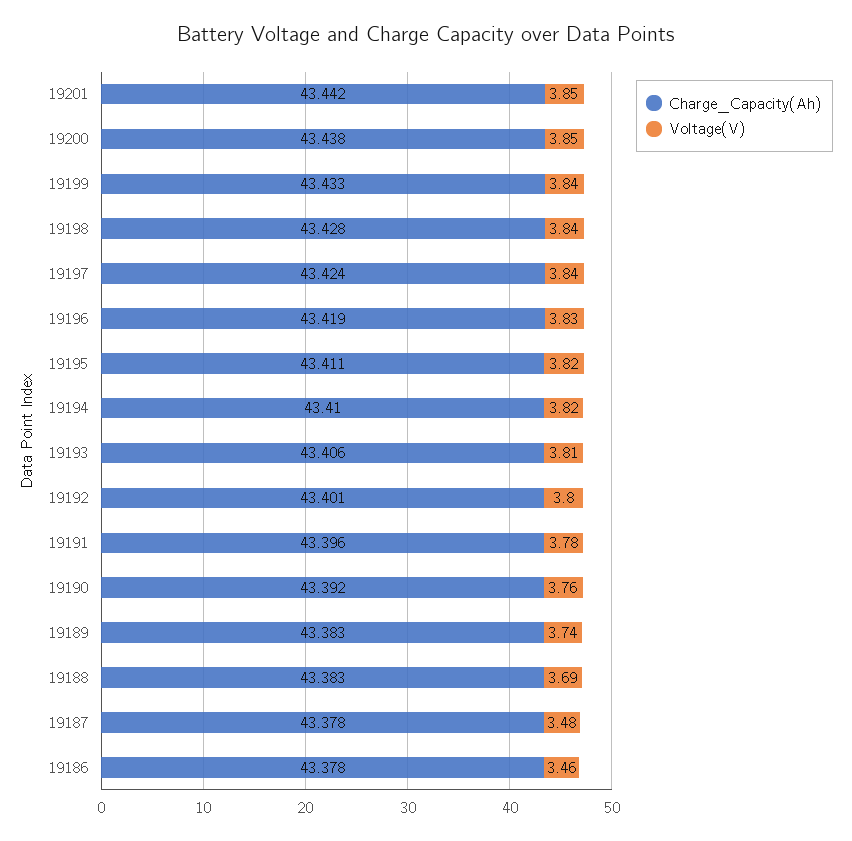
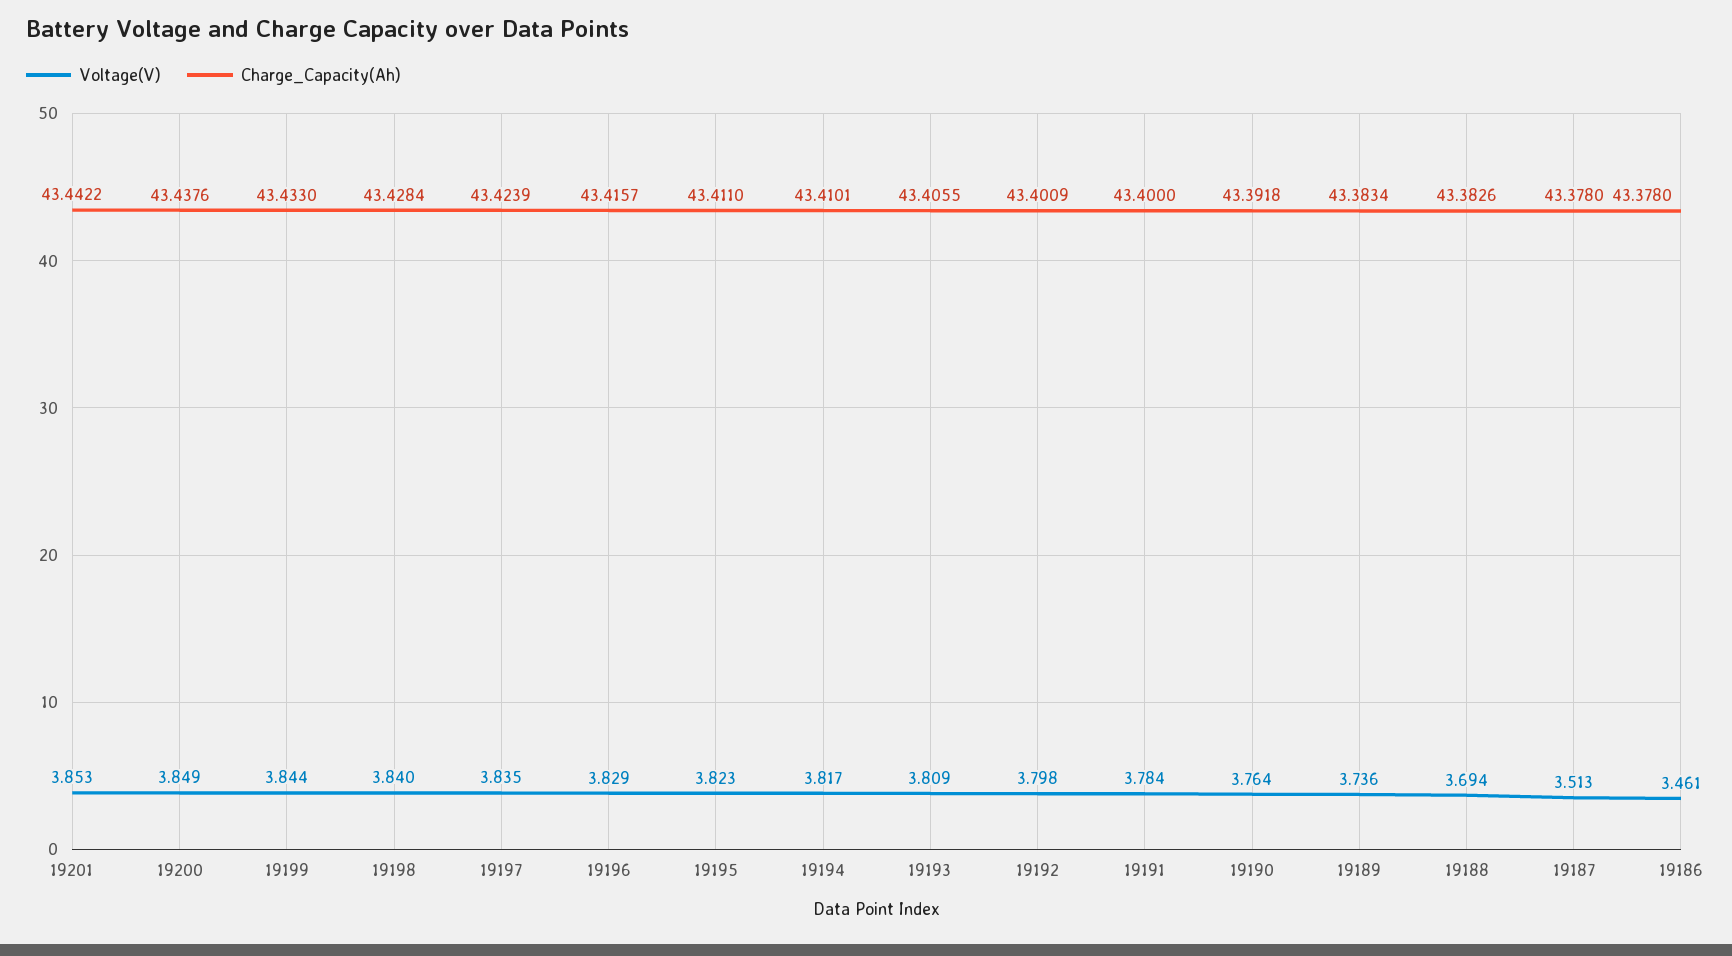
  {
    "Charge_Capacity(Ah)": {
      "19201": 43.4422,
      "19200": 43.4376,
      "19199": 43.433,
      "19198": 43.4284,
      "19197": 43.4239,
-     "19196": 43.419,
+     "19196": 43.4157,
      "19195": 43.411,
      "19194": 43.4101,
      "19193": 43.4055,
      "19192": 43.4009,
-     "19191": 43.396,
+     "19191": 43.4,
      "19190": 43.3918,
      "19189": 43.3834,
      "19188": 43.3826,
      "19187": 43.378,
      "19186": 43.378
    },
    "Voltage(V)": {
      "19201": 3.853,
      "19200": 3.849,
      "19199": 3.844,
      "19198": 3.84,
      "19197": 3.835,
      "19196": 3.829,
      "19195": 3.823,
      "19194": 3.817,
      "19193": 3.809,
      "19192": 3.798,
      "19191": 3.784,
      "19190": 3.764,
      "19189": 3.736,
      "19188": 3.694,
-     "19187": 3.48,
+     "19187": 3.513,
      "19186": 3.461
    }
  }

